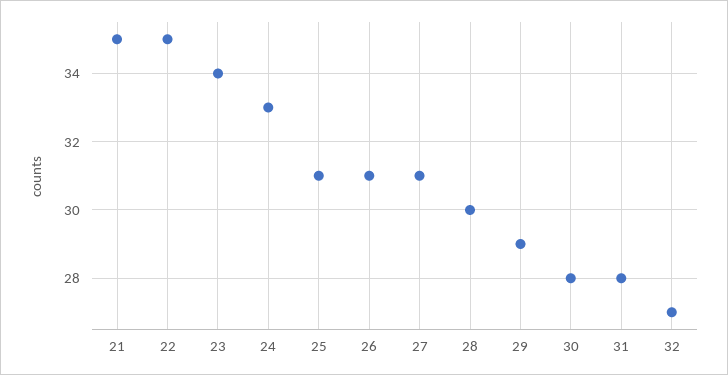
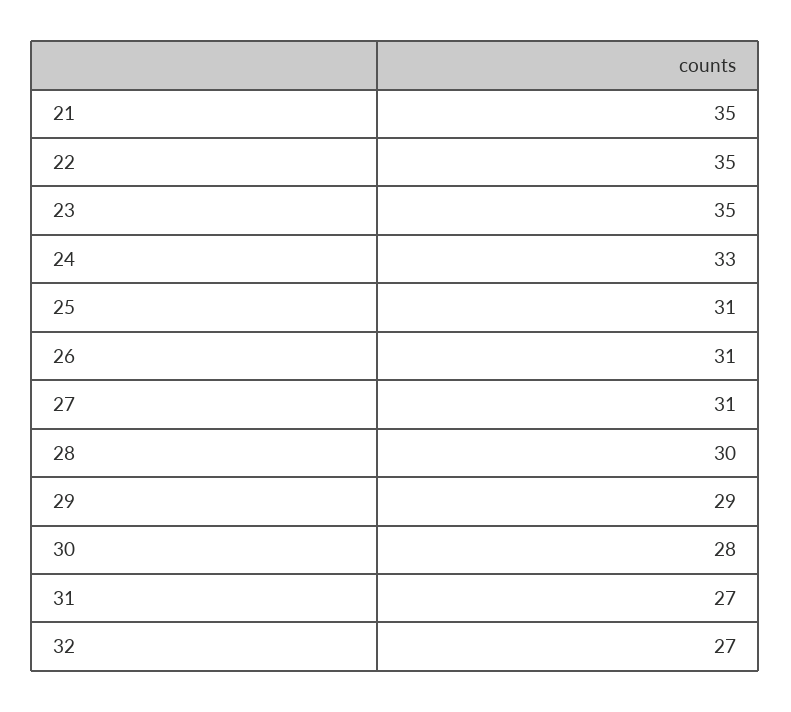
  {
    "21": 35,
    "22": 35,
-   "23": 34,
+   "23": 35,
    "24": 33,
    "25": 31,
    "26": 31,
    "27": 31,
    "28": 30,
    "29": 29,
    "30": 28,
-   "31": 28,
+   "31": 27,
    "32": 27
  }

